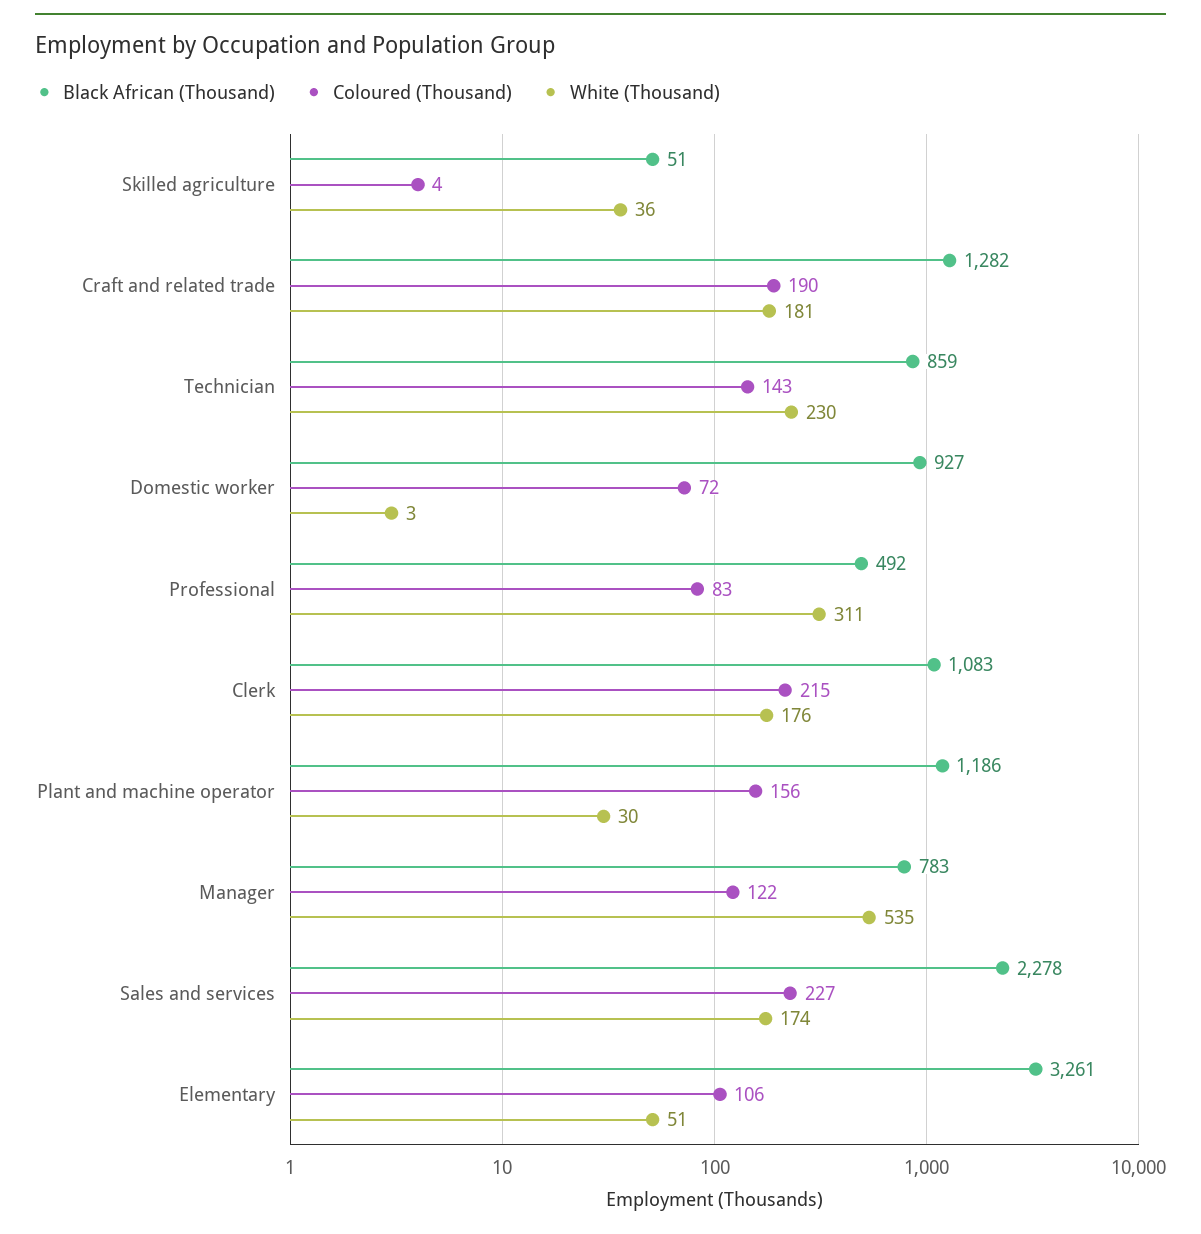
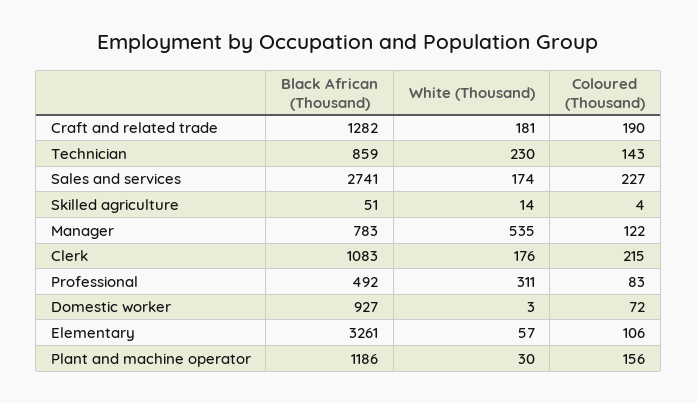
  {
    "Black African (Thousand)": {
      "Skilled agriculture": 51,
      "Craft and related trade": 1282,
      "Technician": 859,
      "Domestic worker": 927,
      "Professional": 492,
      "Clerk": 1083,
      "Plant and machine operator": 1186,
      "Manager": 783,
-     "Sales and services": 2278,
+     "Sales and services": 2741,
      "Elementary": 3261
    },
    "Coloured (Thousand)": {
      "Skilled agriculture": 4,
      "Craft and related trade": 190,
      "Technician": 143,
      "Domestic worker": 72,
      "Professional": 83,
      "Clerk": 215,
      "Plant and machine operator": 156,
      "Manager": 122,
      "Sales and services": 227,
      "Elementary": 106
    },
    "White (Thousand)": {
-     "Skilled agriculture": 36,
+     "Skilled agriculture": 14,
      "Craft and related trade": 181,
      "Technician": 230,
      "Domestic worker": 3,
      "Professional": 311,
      "Clerk": 176,
      "Plant and machine operator": 30,
      "Manager": 535,
      "Sales and services": 174,
-     "Elementary": 51
+     "Elementary": 57
    }
  }

